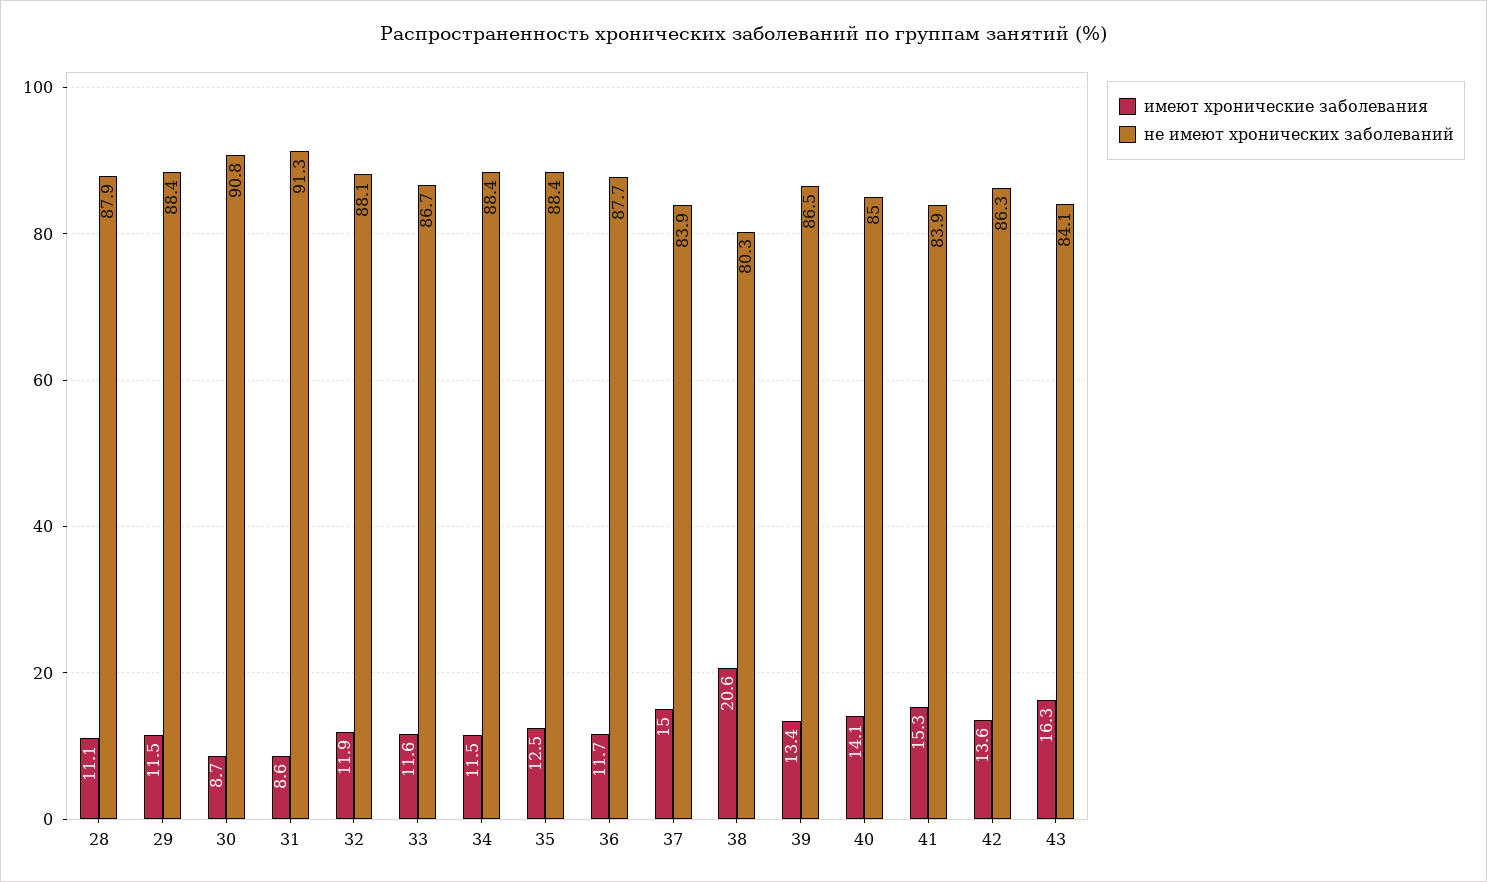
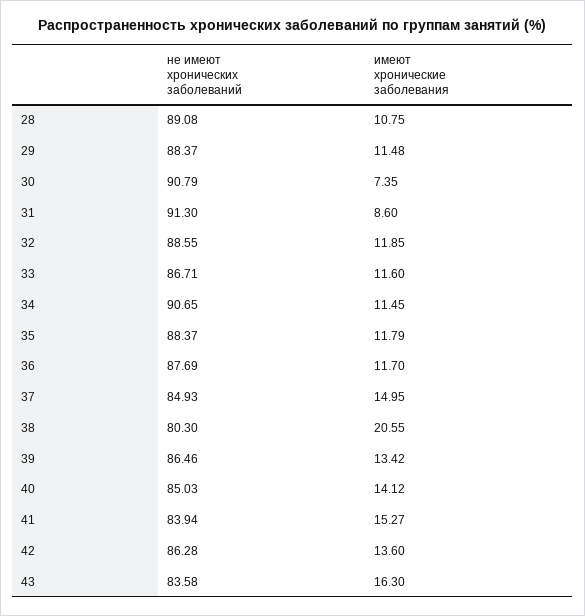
  {
    "имеют хронические заболевания": {
-     "28": 11.1,
+     "28": 10.75,
      "29": 11.48,
-     "30": 8.7,
+     "30": 7.35,
      "31": 8.6,
      "32": 11.85,
      "33": 11.6,
      "34": 11.45,
-     "35": 12.5,
+     "35": 11.79,
      "36": 11.7,
      "37": 14.95,
      "38": 20.55,
      "39": 13.42,
      "40": 14.12,
      "41": 15.27,
      "42": 13.6,
      "43": 16.3
    },
    "не имеют хронических заболеваний": {
-     "28": 87.9,
+     "28": 89.08,
      "29": 88.37,
      "30": 90.79,
      "31": 91.3,
-     "32": 88.1,
+     "32": 88.55,
      "33": 86.71,
-     "34": 88.4,
+     "34": 90.65,
      "35": 88.37,
      "36": 87.69,
-     "37": 83.9,
+     "37": 84.93,
      "38": 80.3,
      "39": 86.46,
      "40": 85.03,
      "41": 83.94,
      "42": 86.28,
-     "43": 84.1
+     "43": 83.58
    }
  }

